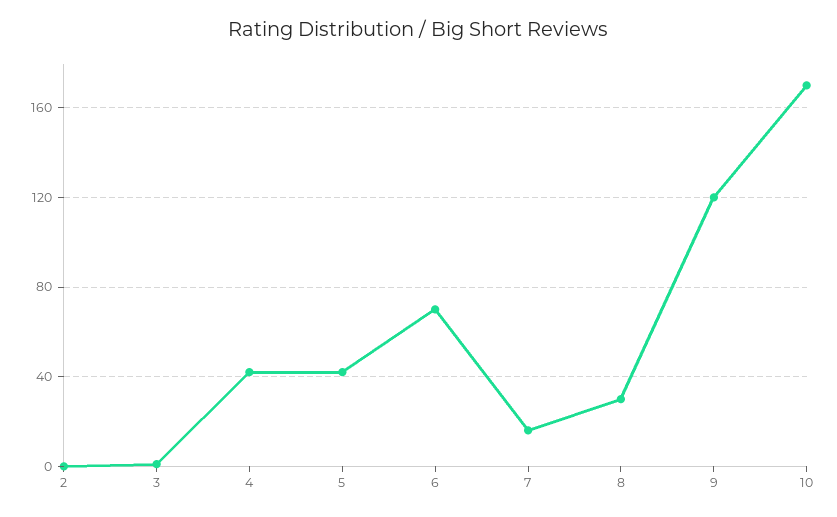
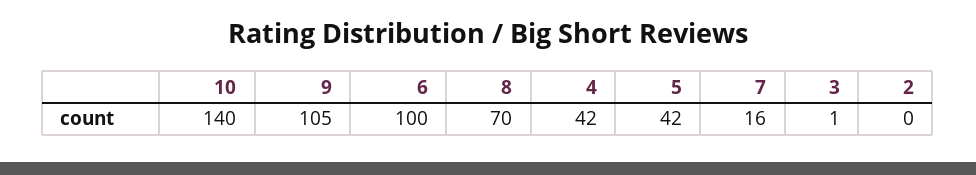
  {
    "2": 0,
    "3": 1,
    "4": 42,
    "5": 42,
-   "6": 70,
+   "6": 100,
    "7": 16,
-   "8": 30,
+   "8": 70,
-   "9": 120,
+   "9": 105,
-   "10": 170
+   "10": 140
  }

